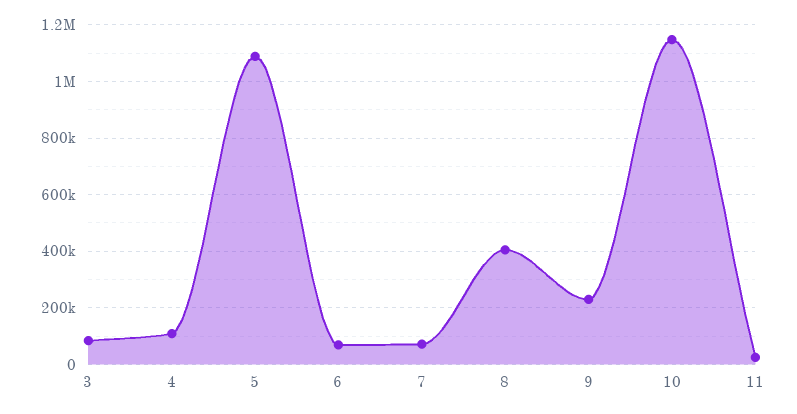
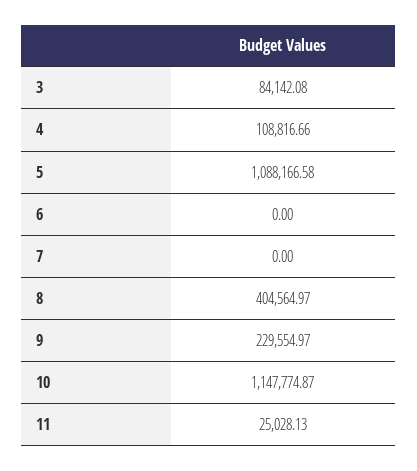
  {
    "3": 84142.08,
    "4": 108816.66,
    "5": 1088166.58,
-   "6": 75000,
+   "6": 0,
-   "7": 75000,
+   "7": 0,
    "8": 404564.97,
    "9": 229554.97,
    "10": 1147774.87,
    "11": 25028.13
  }

